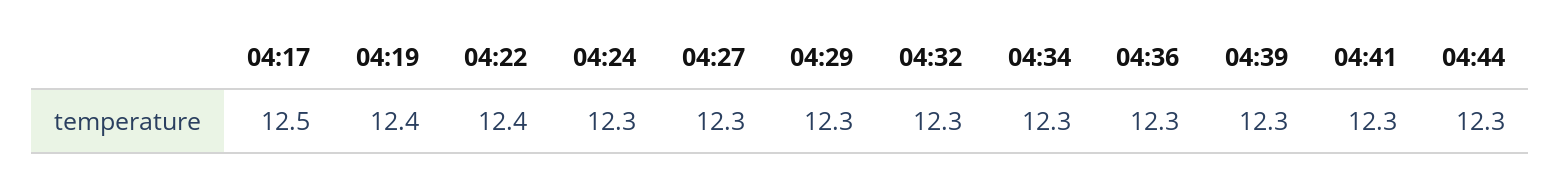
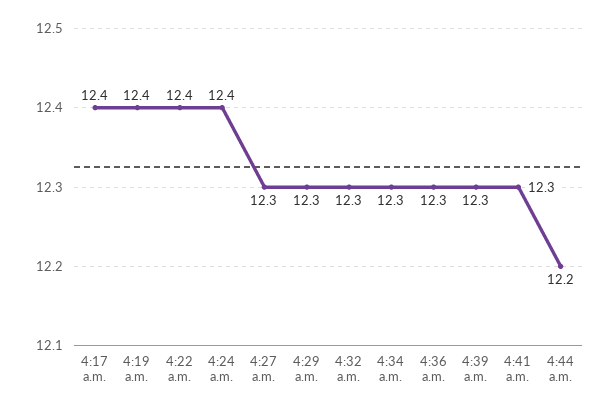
  {
-   "04:17": 12.5,
+   "04:17": 12.4,
    "04:19": 12.4,
    "04:22": 12.4,
-   "04:24": 12.3,
+   "04:24": 12.4,
    "04:27": 12.3,
    "04:29": 12.3,
    "04:32": 12.3,
    "04:34": 12.3,
    "04:36": 12.3,
    "04:39": 12.3,
    "04:41": 12.3,
-   "04:44": 12.3
+   "04:44": 12.2
  }

